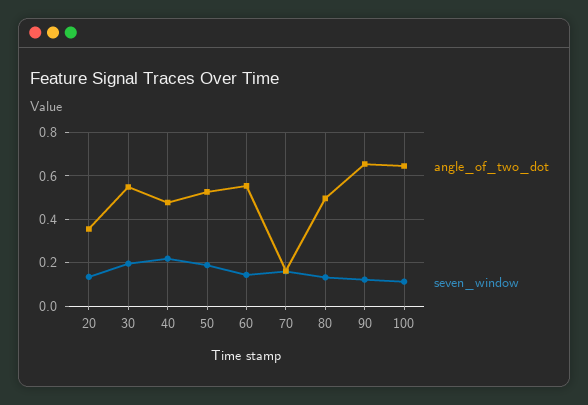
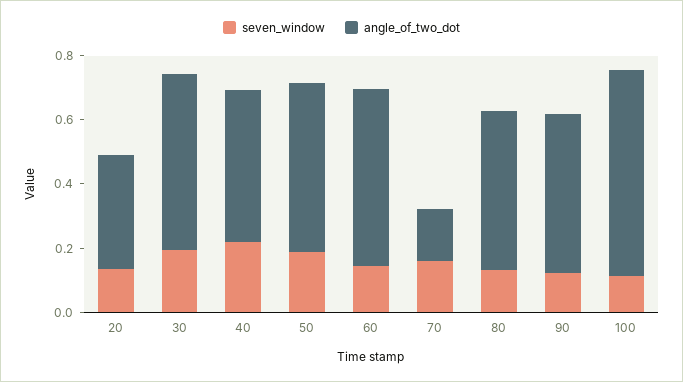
  {
    "angle_of_two_dot": {
      "20": 0.35,
      "30": 0.55,
      "40": 0.5,
      "50": 0.55,
      "60": 0.55,
      "70": 0.15,
      "80": 0.5,
-     "90": 0.65,
+     "90": 0.5,
      "100": 0.65
    },
    "seven_window": {
      "20": 0.15,
      "30": 0.2,
      "40": 0.2,
      "50": 0.2,
      "60": 0.15,
      "70": 0.15,
      "80": 0.15,
      "90": 0.1,
      "100": 0.1
    }
  }

